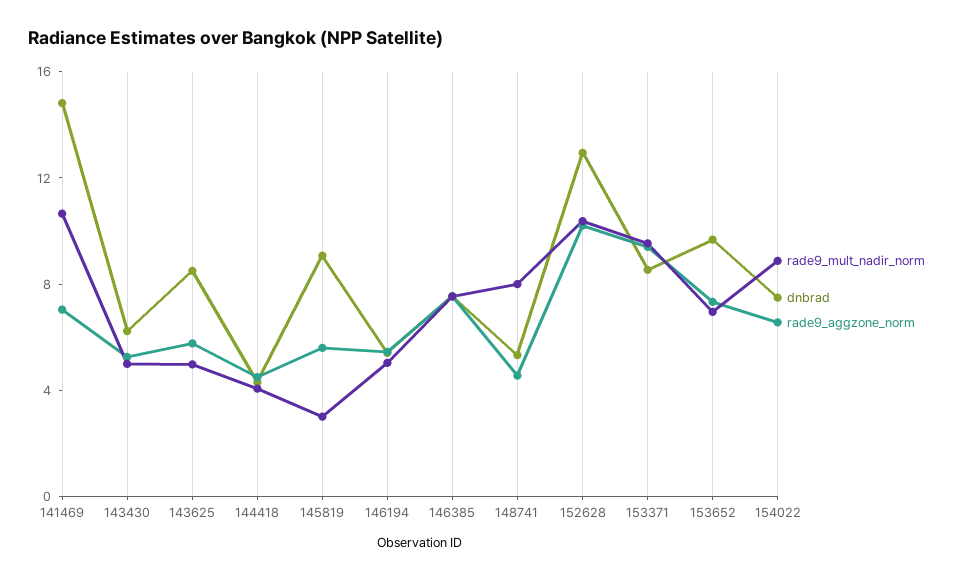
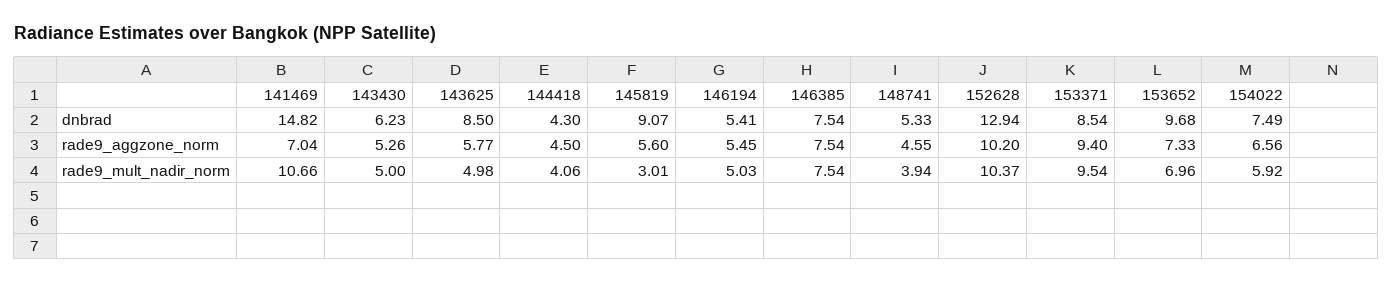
  {
    "rade9_mult_nadir_norm": {
      "141469": 10.66,
      "143430": 5,
      "143625": 4.98,
      "144418": 4.06,
      "145819": 3.01,
      "146194": 5.03,
      "146385": 7.54,
-     "148741": 8,
+     "148741": 3.94,
      "152628": 10.37,
      "153371": 9.54,
      "153652": 6.96,
-     "154022": 9
+     "154022": 5.92
    },
    "dnbrad": {
      "141469": 14.82,
      "143430": 6.23,
      "143625": 8.5,
      "144418": 4.3,
      "145819": 9.07,
      "146194": 5.41,
      "146385": 7.54,
      "148741": 5.33,
      "152628": 12.94,
      "153371": 8.54,
      "153652": 9.68,
      "154022": 7.49
    },
    "rade9_aggzone_norm": {
      "141469": 7.04,
      "143430": 5.26,
      "143625": 5.77,
      "144418": 4.5,
      "145819": 5.6,
      "146194": 5.45,
      "146385": 7.54,
      "148741": 4.55,
      "152628": 10.2,
      "153371": 9.4,
      "153652": 7.33,
      "154022": 6.56
    }
  }

